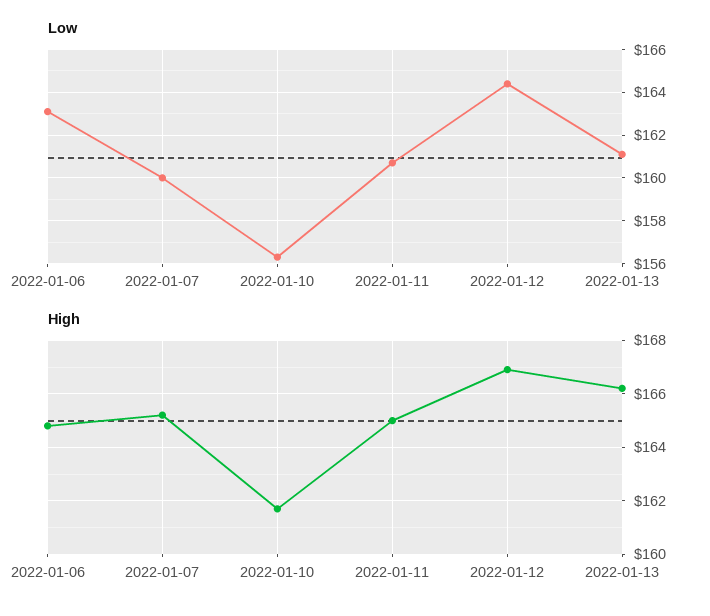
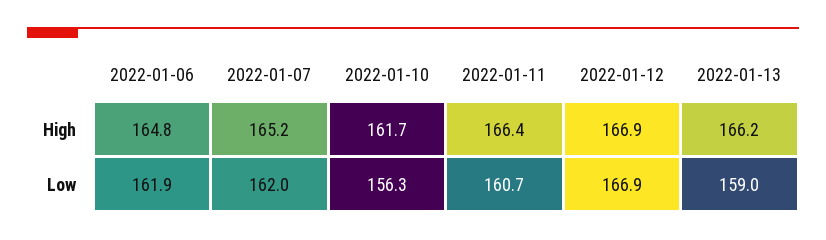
  {
    "Low": {
-     "2022-01-06": 163,
+     "2022-01-06": 161.9,
-     "2022-01-07": 160,
+     "2022-01-07": 162,
      "2022-01-10": 156.3,
      "2022-01-11": 160.7,
-     "2022-01-12": 164.5,
+     "2022-01-12": 166.9,
-     "2022-01-13": 161
+     "2022-01-13": 159
    },
    "High": {
      "2022-01-06": 164.8,
      "2022-01-07": 165.2,
      "2022-01-10": 161.7,
-     "2022-01-11": 165,
+     "2022-01-11": 166.4,
      "2022-01-12": 166.9,
      "2022-01-13": 166.2
    }
  }

